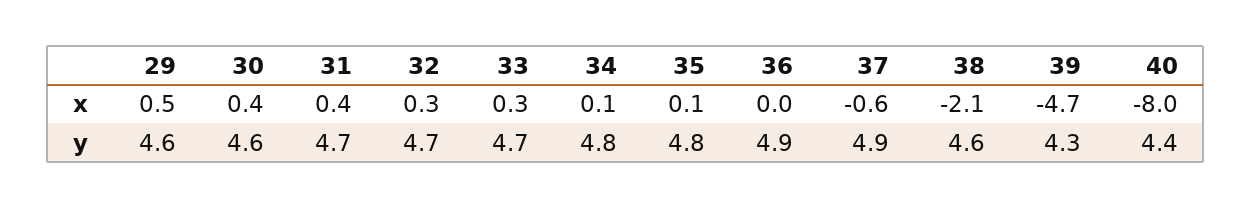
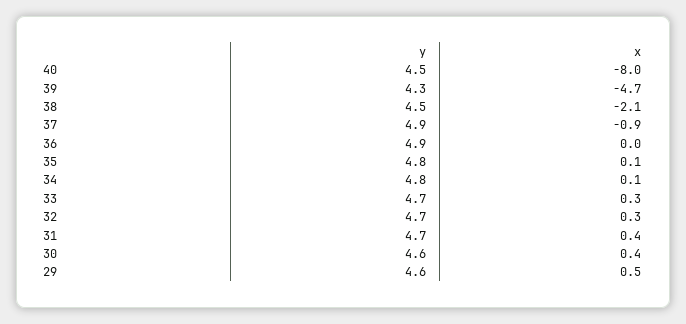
  {
    "29": {
      "x": 0.5,
      "y": 4.6
    },
    "30": {
      "x": 0.4,
      "y": 4.6
    },
    "31": {
      "x": 0.4,
      "y": 4.7
    },
    "32": {
      "x": 0.3,
      "y": 4.7
    },
    "33": {
      "x": 0.3,
      "y": 4.7
    },
    "34": {
      "x": 0.1,
      "y": 4.8
    },
    "35": {
      "x": 0.1,
      "y": 4.8
    },
    "36": {
      "x": 0,
      "y": 4.9
    },
    "37": {
-     "x": -0.6,
+     "x": -0.9,
      "y": 4.9
    },
    "38": {
      "x": -2.1,
-     "y": 4.6
+     "y": 4.5
    },
    "39": {
      "x": -4.7,
      "y": 4.3
    },
    "40": {
      "x": -8,
-     "y": 4.4
+     "y": 4.5
    }
  }

